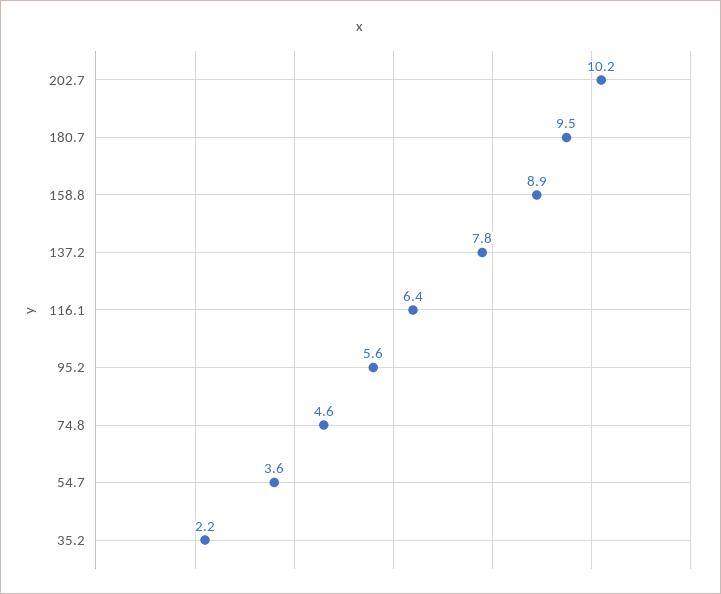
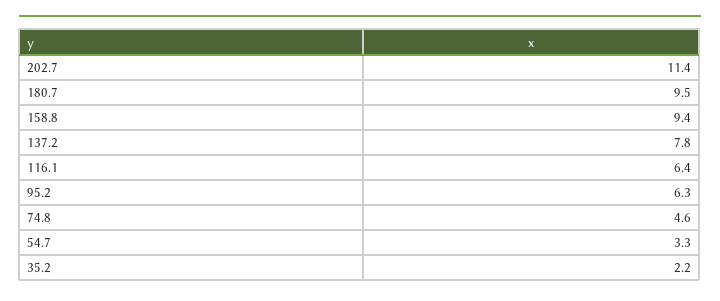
  {
-   "202.7": 10.2,
+   "202.7": 11.4,
    "180.7": 9.5,
-   "158.8": 8.9,
+   "158.8": 9.4,
    "137.2": 7.8,
    "116.1": 6.4,
-   "95.2": 5.6,
+   "95.2": 6.3,
    "74.8": 4.6,
-   "54.7": 3.6,
+   "54.7": 3.3,
    "35.2": 2.2
  }

